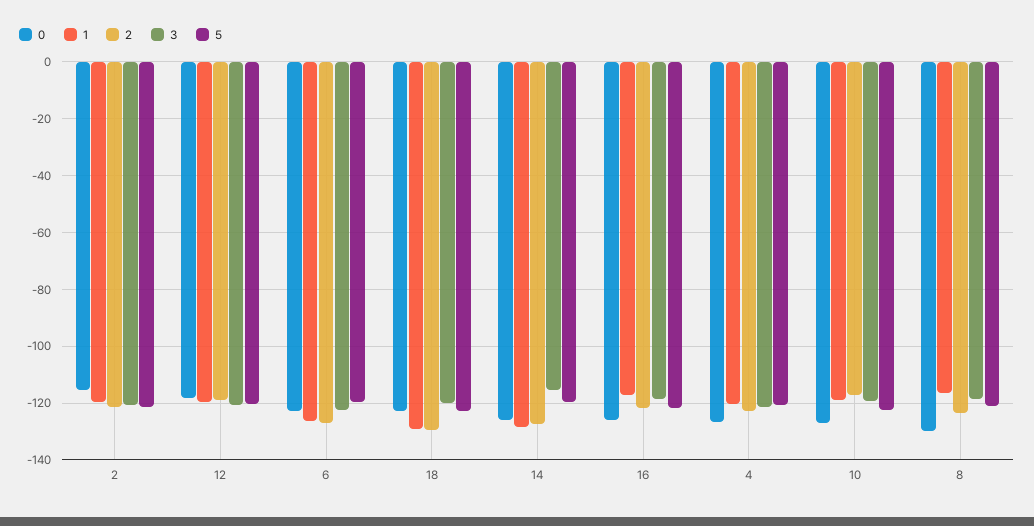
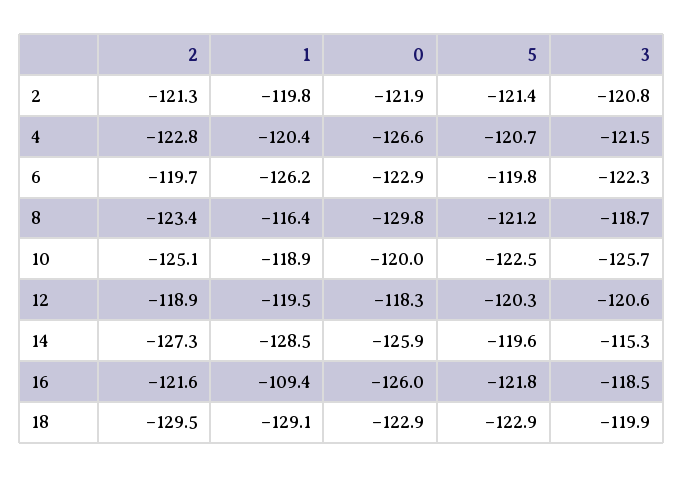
  {
    "0": {
-     "2": -115,
+     "2": -121.9,
      "12": -118.3,
      "6": -122.9,
      "18": -122.9,
      "14": -125.9,
      "16": -126,
      "4": -126.6,
-     "10": -127.5,
+     "10": -120,
      "8": -129.8
    },
    "1": {
      "2": -119.8,
      "12": -119.5,
      "6": -126.2,
      "18": -129.1,
      "14": -128.5,
-     "16": -117.5,
+     "16": -109.4,
      "4": -120.4,
      "10": -118.9,
      "8": -116.4
    },
    "2": {
      "2": -121.3,
      "12": -118.9,
-     "6": -127.5,
+     "6": -119.7,
      "18": -129.5,
      "14": -127.3,
      "16": -121.6,
      "4": -122.8,
-     "10": -117.5,
+     "10": -125.1,
      "8": -123.4
    },
    "3": {
      "2": -120.8,
      "12": -120.6,
      "6": -122.3,
      "18": -119.9,
      "14": -115.3,
      "16": -118.5,
      "4": -121.5,
-     "10": -120,
+     "10": -125.7,
      "8": -118.7
    },
    "5": {
      "2": -121.4,
      "12": -120.3,
      "6": -119.8,
      "18": -122.9,
      "14": -119.6,
      "16": -121.8,
      "4": -120.7,
      "10": -122.5,
      "8": -121.2
    }
  }

